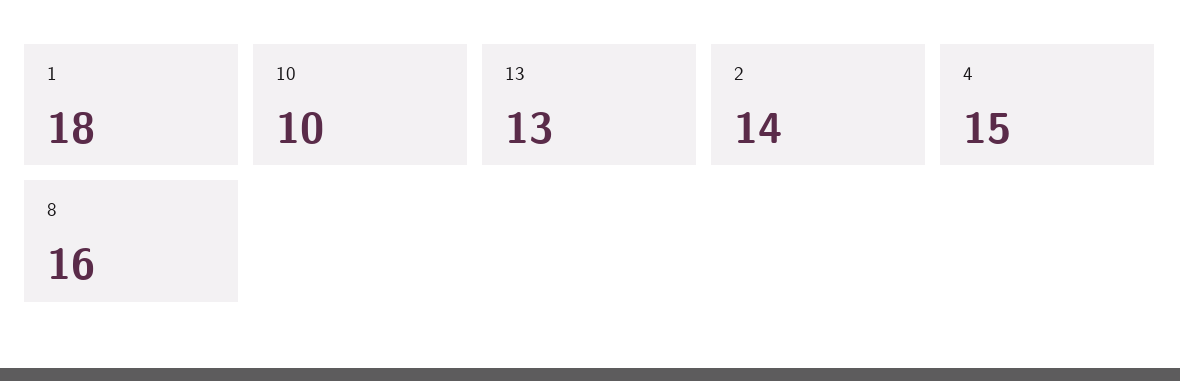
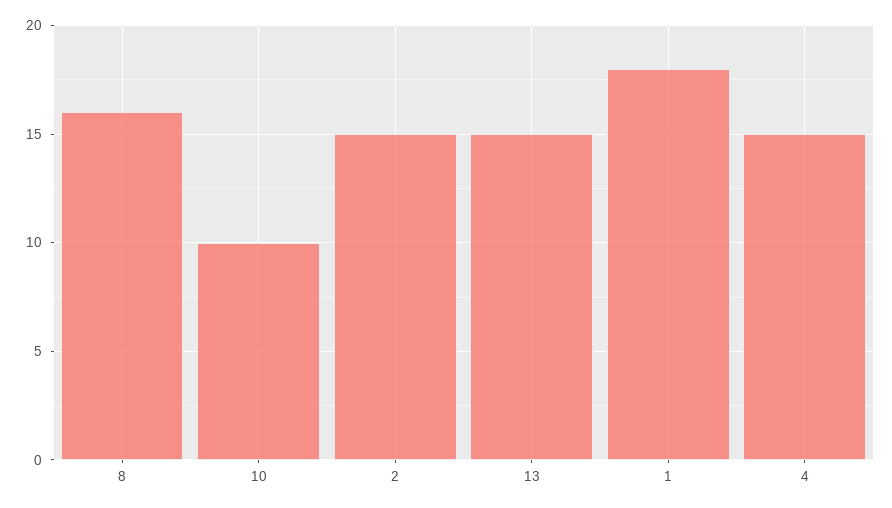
  {
    "1": 18,
    "10": 10,
-   "13": 13,
+   "13": 15,
-   "2": 14,
+   "2": 15,
    "4": 15,
    "8": 16
  }

